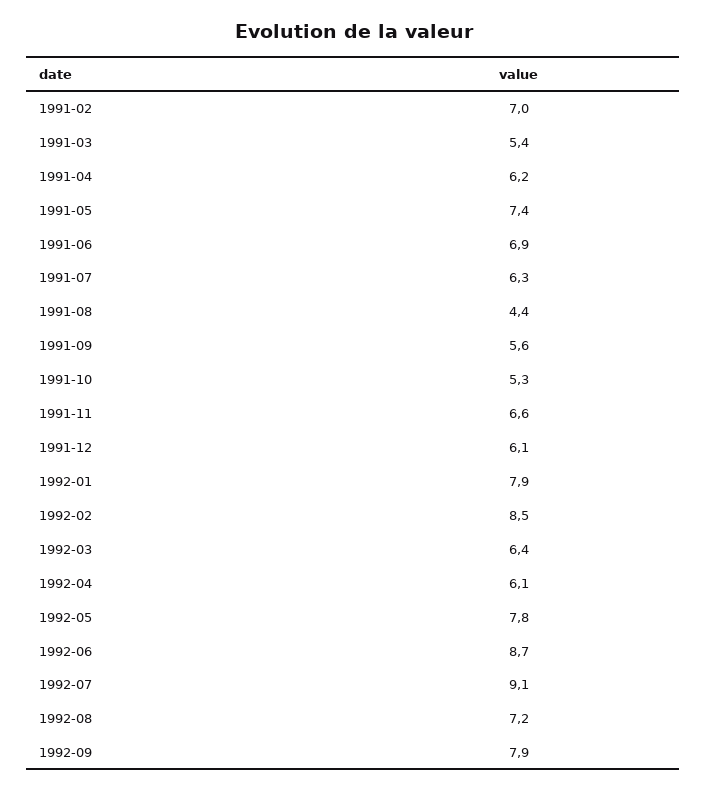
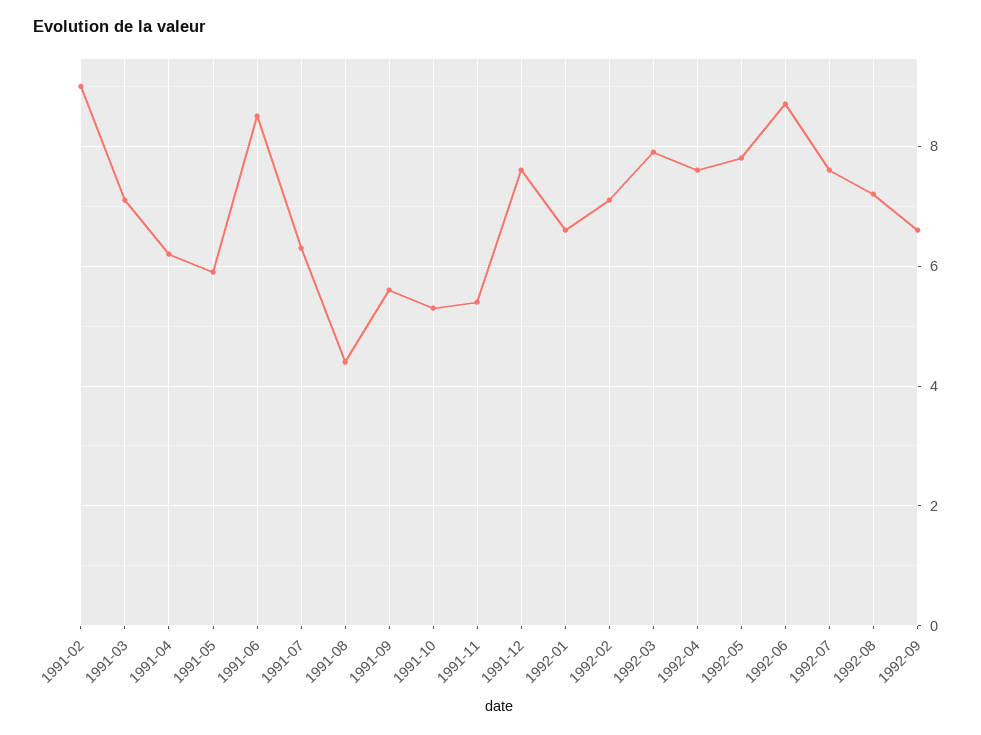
  {
-   "1991-02": 7,
+   "1991-02": 9,
-   "1991-03": 5.4,
+   "1991-03": 7,
    "1991-04": 6.2,
-   "1991-05": 7.4,
+   "1991-05": 6,
-   "1991-06": 6.9,
+   "1991-06": 8.5,
    "1991-07": 6.3,
    "1991-08": 4.4,
    "1991-09": 5.6,
    "1991-10": 5.3,
-   "1991-11": 6.6,
+   "1991-11": 5.5,
-   "1991-12": 6.1,
+   "1991-12": 7.5,
-   "1992-01": 7.9,
+   "1992-01": 6.5,
-   "1992-02": 8.5,
+   "1992-02": 7,
-   "1992-03": 6.4,
+   "1992-03": 8,
-   "1992-04": 6.1,
+   "1992-04": 7.5,
    "1992-05": 7.8,
    "1992-06": 8.7,
-   "1992-07": 9.1,
+   "1992-07": 7.5,
    "1992-08": 7.2,
-   "1992-09": 7.9
+   "1992-09": 6.5
  }

